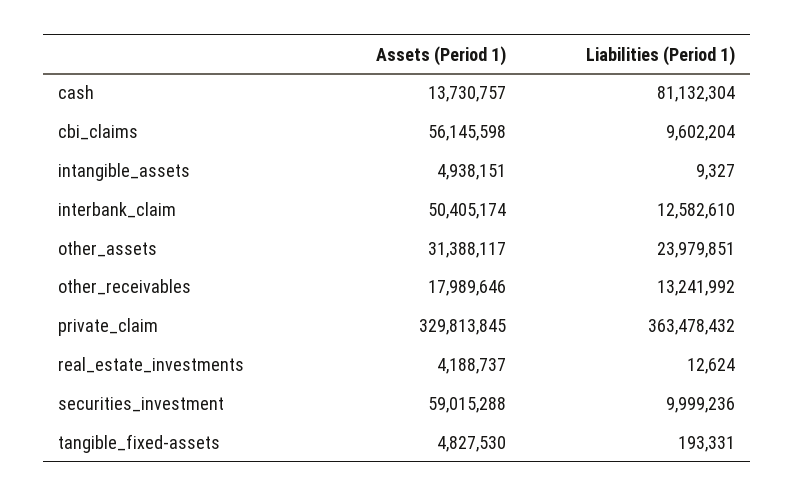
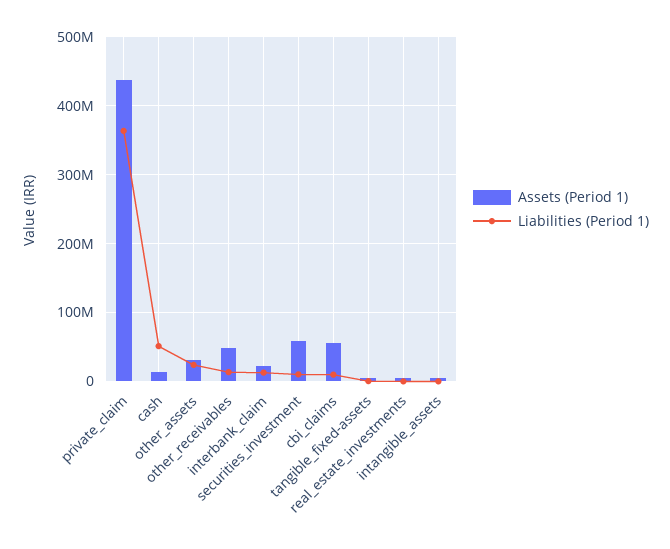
  {
    "Assets (Period 1)": {
      "cash": 13730757,
      "cbi_claims": 56145598,
      "intangible_assets": 4938151,
-     "interbank_claim": 50405174,
+     "interbank_claim": 20000000,
      "other_assets": 31388117,
-     "other_receivables": 17989646,
+     "other_receivables": 50000000,
-     "private_claim": 329813845,
+     "private_claim": 440000000,
      "real_estate_investments": 4188737,
      "securities_investment": 59015288,
      "tangible_fixed-assets": 4827530
    },
    "Liabilities (Period 1)": {
-     "cash": 81132304,
+     "cash": 50000000,
      "cbi_claims": 9602204,
      "intangible_assets": 9327,
      "interbank_claim": 12582610,
      "other_assets": 23979851,
      "other_receivables": 13241992,
      "private_claim": 363478432,
      "real_estate_investments": 12624,
      "securities_investment": 9999236,
      "tangible_fixed-assets": 193331
    }
  }

